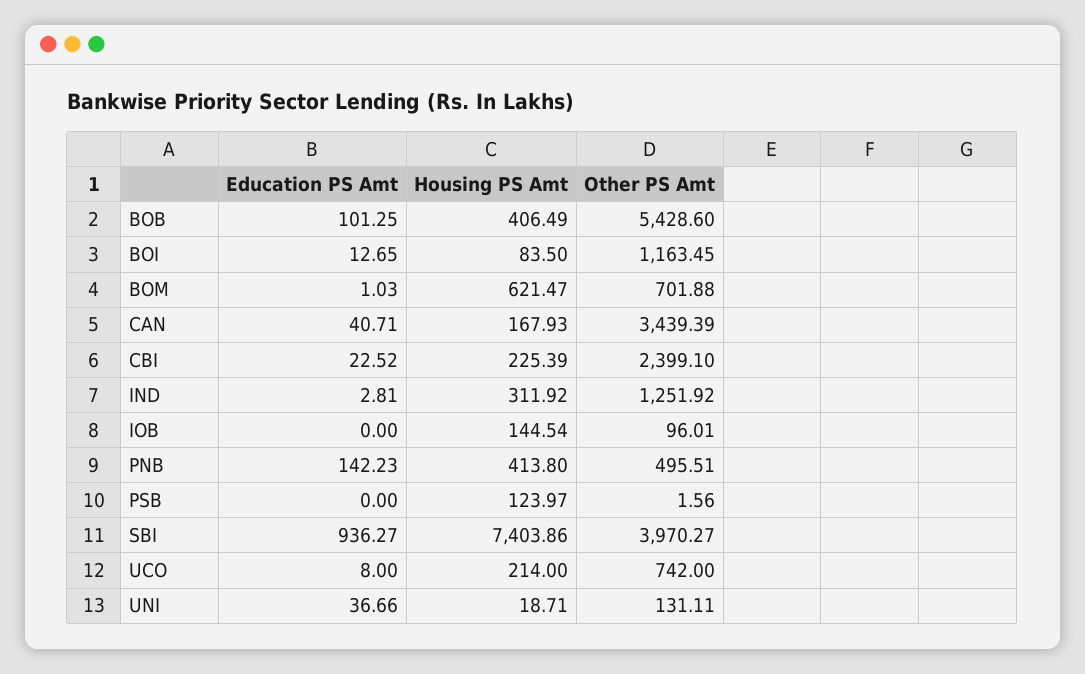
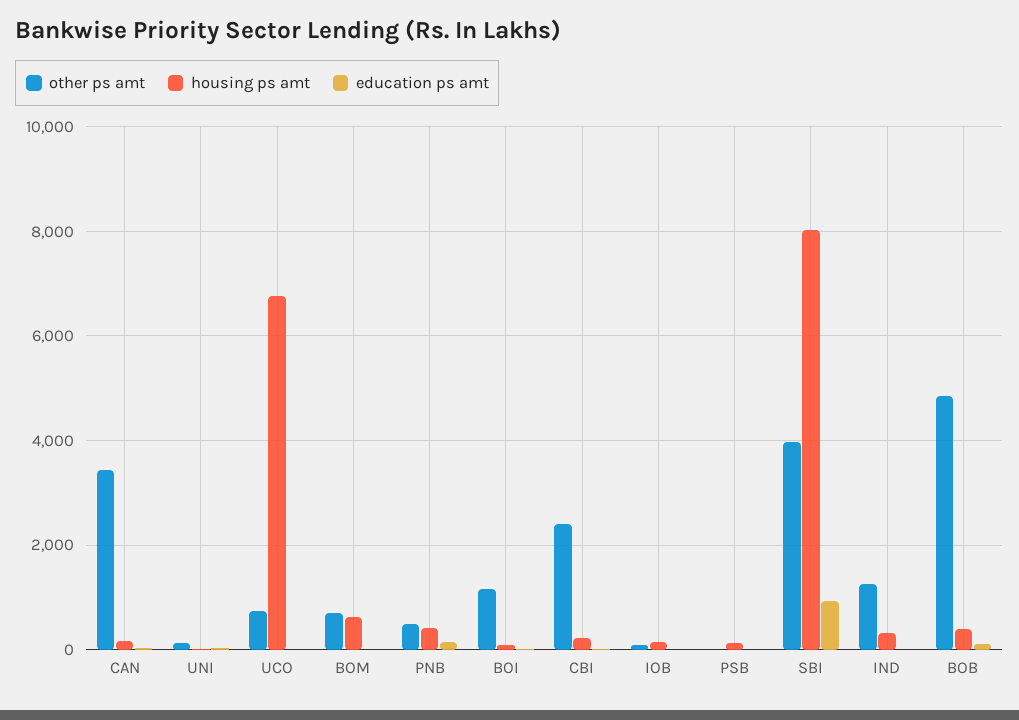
  {
    "Education PS Amt": {
      "BOB": 101.25,
      "BOI": 12.65,
      "BOM": 1.03,
      "CAN": 40.71,
      "CBI": 22.52,
      "IND": 2.81,
      "IOB": 0,
      "PNB": 142.23,
      "PSB": 0,
      "SBI": 936.27,
      "UCO": 8,
      "UNI": 36.66
    },
    "Housing PS Amt": {
      "BOB": 406.49,
      "BOI": 83.5,
      "BOM": 621.47,
      "CAN": 167.93,
      "CBI": 225.39,
      "IND": 311.92,
      "IOB": 144.54,
      "PNB": 413.8,
      "PSB": 123.97,
-     "SBI": 7403.86,
+     "SBI": 8000,
-     "UCO": 214,
+     "UCO": 6800,
      "UNI": 18.71
    },
    "Other PS Amt": {
-     "BOB": 5428.6,
+     "BOB": 4800,
      "BOI": 1163.45,
      "BOM": 701.88,
      "CAN": 3439.39,
      "CBI": 2399.1,
      "IND": 1251.92,
      "IOB": 96.01,
      "PNB": 495.51,
      "PSB": 1.56,
      "SBI": 3970.27,
      "UCO": 742,
      "UNI": 131.11
    }
  }

